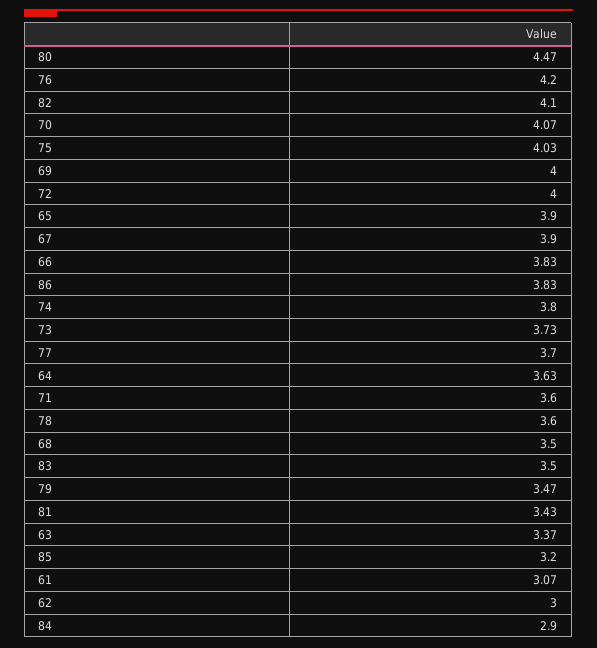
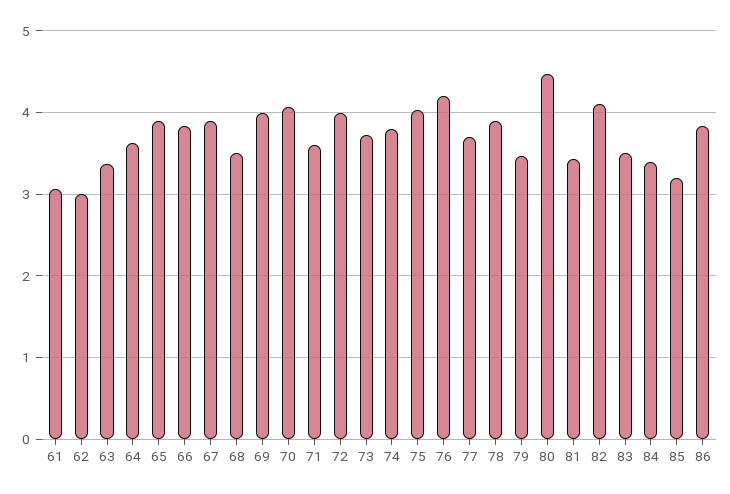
  {
    "80": 4.47,
    "76": 4.2,
    "82": 4.1,
    "70": 4.07,
    "75": 4.03,
    "69": 4,
    "72": 4,
    "65": 3.9,
    "67": 3.9,
    "66": 3.83,
    "86": 3.83,
    "74": 3.8,
    "73": 3.73,
    "77": 3.7,
    "64": 3.63,
    "71": 3.6,
-   "78": 3.6,
+   "78": 3.9,
    "68": 3.5,
    "83": 3.5,
    "79": 3.47,
    "81": 3.43,
    "63": 3.37,
    "85": 3.2,
    "61": 3.07,
    "62": 3,
-   "84": 2.9
+   "84": 3.4
  }

